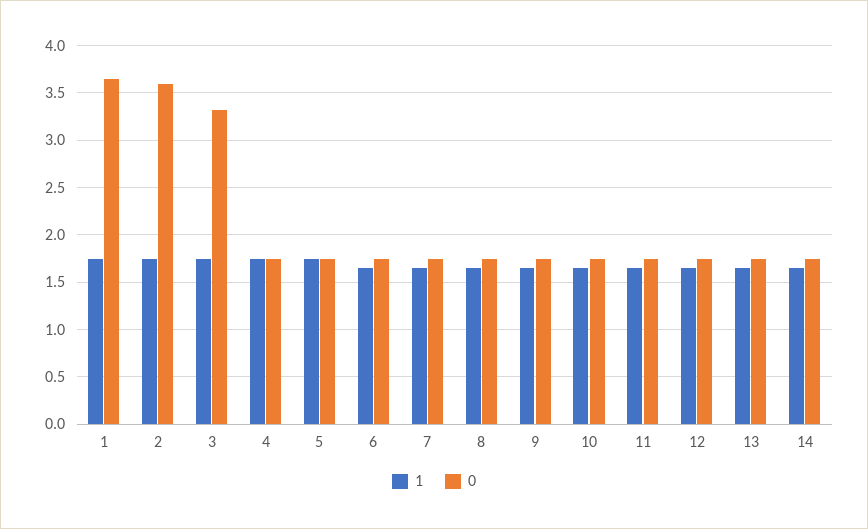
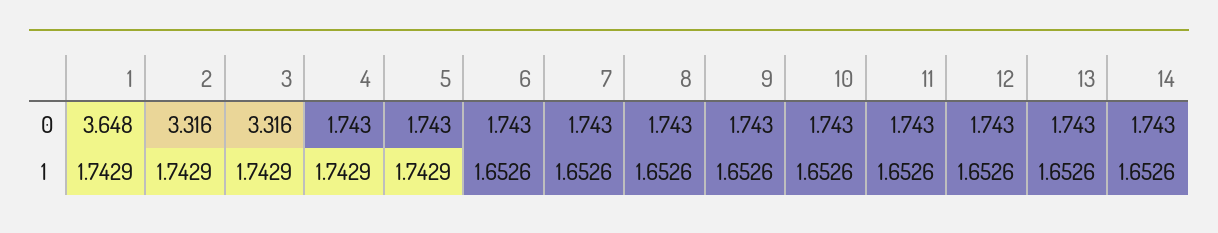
  {
    "1": {
      "1": 1.7429,
      "2": 1.7429,
      "3": 1.7429,
      "4": 1.7429,
      "5": 1.7429,
      "6": 1.6526,
      "7": 1.6526,
      "8": 1.6526,
      "9": 1.6526,
      "10": 1.6526,
      "11": 1.6526,
      "12": 1.6526,
      "13": 1.6526,
      "14": 1.6526
    },
    "0": {
      "1": 3.648,
-     "2": 3.6,
+     "2": 3.316,
      "3": 3.316,
      "4": 1.743,
      "5": 1.743,
      "6": 1.743,
      "7": 1.743,
      "8": 1.743,
      "9": 1.743,
      "10": 1.743,
      "11": 1.743,
      "12": 1.743,
      "13": 1.743,
      "14": 1.743
    }
  }

